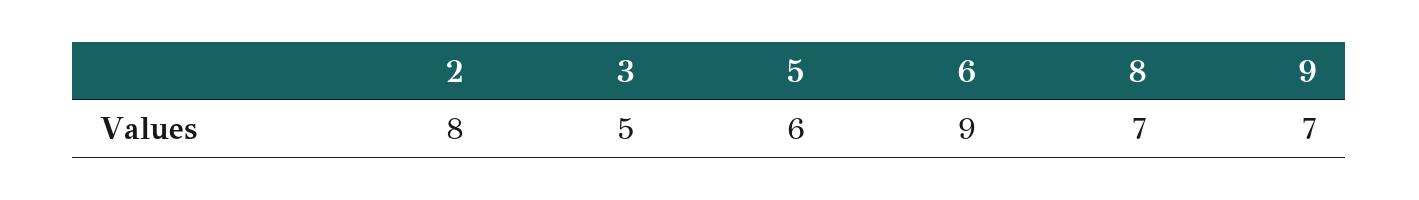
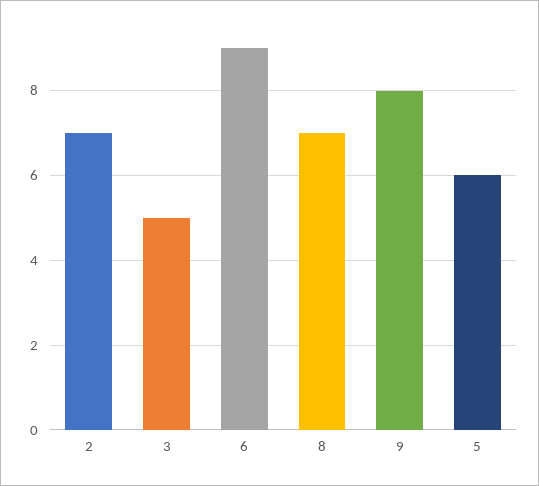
  {
-   "2": 8,
+   "2": 7,
    "3": 5,
    "5": 6,
    "6": 9,
    "8": 7,
-   "9": 7
+   "9": 8
  }

